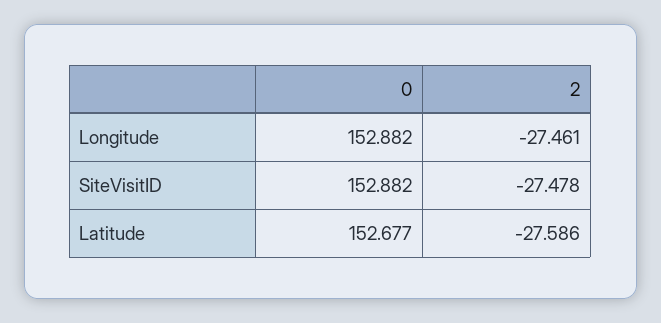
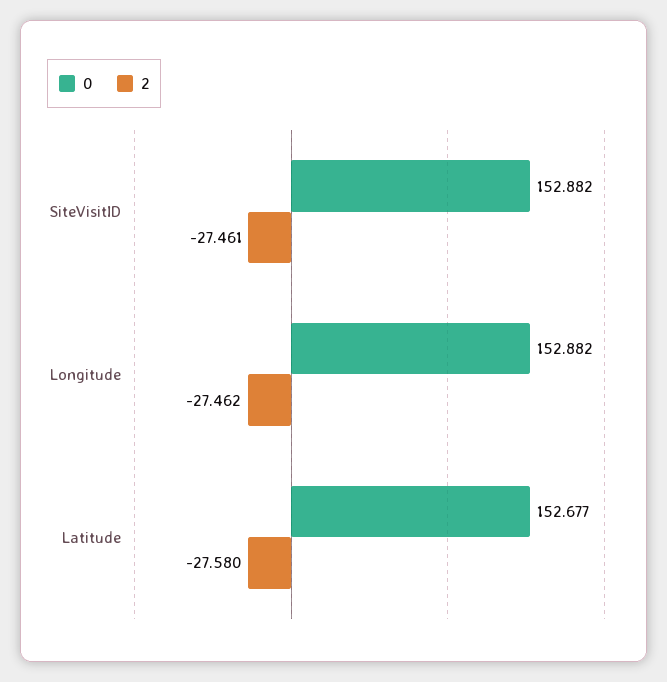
  {
    "0": {
      "Longitude": 152.882,
      "SiteVisitID": 152.882,
      "Latitude": 152.677
    },
    "2": {
-     "Longitude": -27.461,
+     "Longitude": -27.462,
-     "SiteVisitID": -27.478,
+     "SiteVisitID": -27.461,
-     "Latitude": -27.586
+     "Latitude": -27.58
    }
  }

